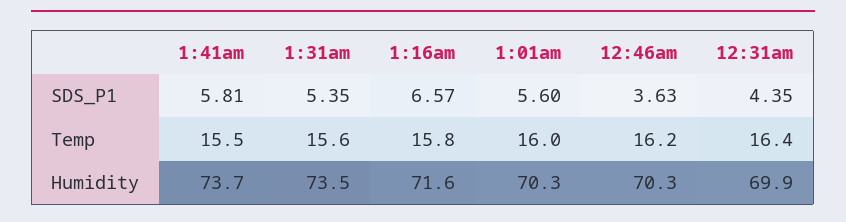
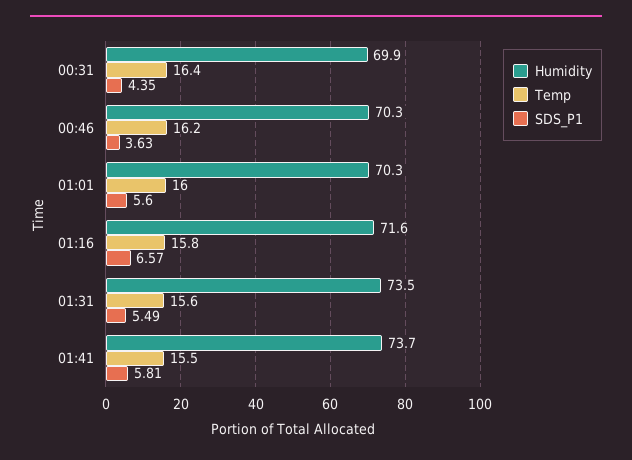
  {
    "SDS_P1": {
      "1:41am": 5.81,
-     "1:31am": 5.35,
+     "1:31am": 5.49,
      "1:16am": 6.57,
      "1:01am": 5.6,
      "12:46am": 3.63,
      "12:31am": 4.35
    },
    "Temp": {
      "1:41am": 15.5,
      "1:31am": 15.6,
      "1:16am": 15.8,
      "1:01am": 16,
      "12:46am": 16.2,
      "12:31am": 16.4
    },
    "Humidity": {
      "1:41am": 73.7,
      "1:31am": 73.5,
      "1:16am": 71.6,
      "1:01am": 70.3,
      "12:46am": 70.3,
      "12:31am": 69.9
    }
  }

